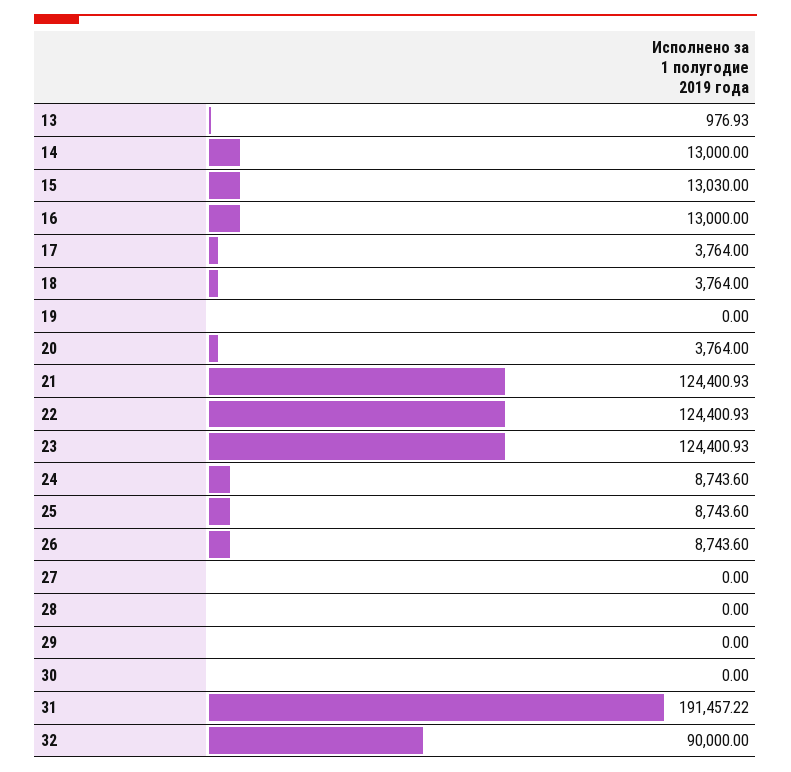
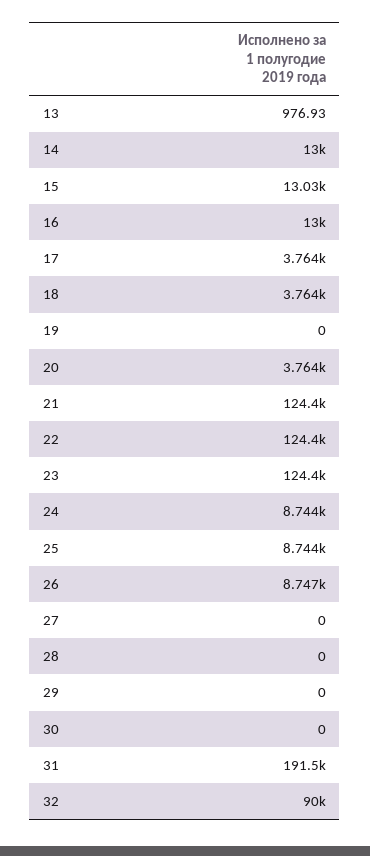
  {
    "13": 976.93,
    "14": 13000,
    "15": 13030,
    "16": 13000,
    "17": 3764,
    "18": 3764,
    "19": 0,
    "20": 3764,
    "21": 124400.93,
    "22": 124400.93,
    "23": 124400.93,
    "24": 8743.6,
    "25": 8743.6,
-   "26": 8743.6,
+   "26": 8747,
    "27": 0,
    "28": 0,
    "29": 0,
    "30": 0,
    "31": 191457.22,
    "32": 90000
  }

